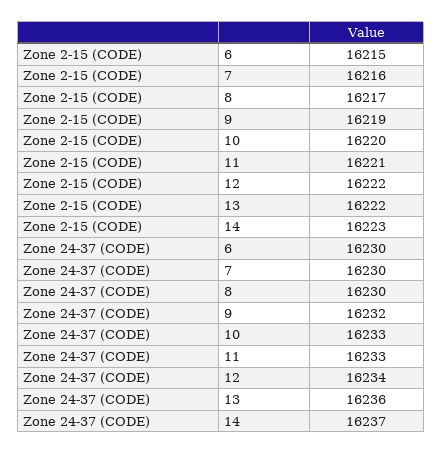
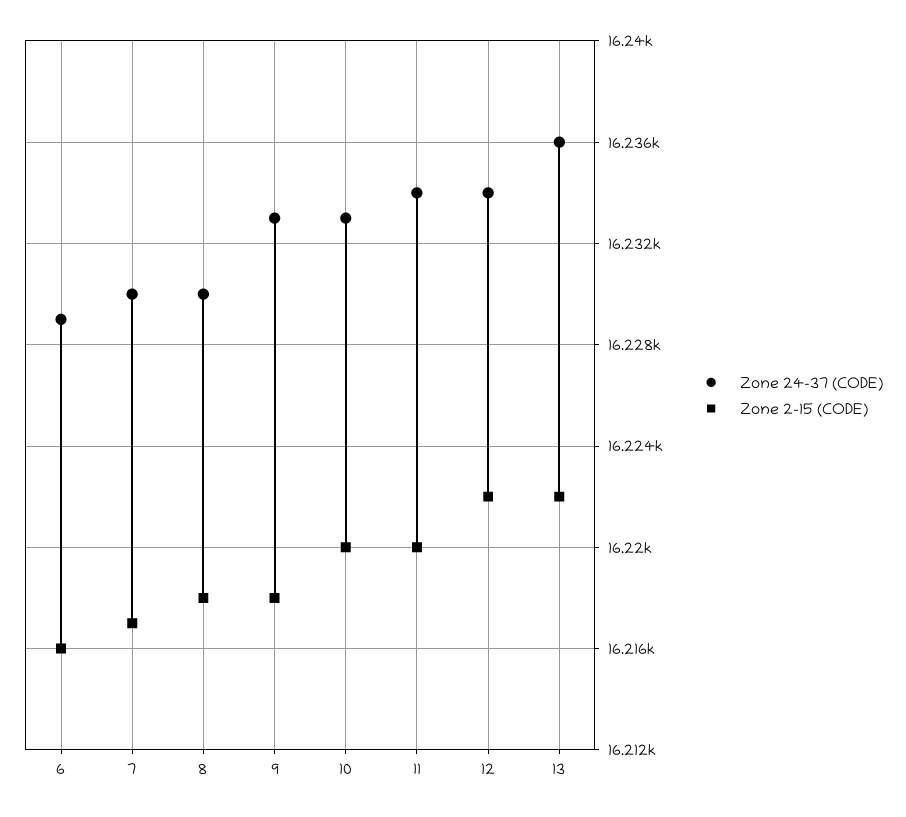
  {
    "Zone 2-15 (CODE)": {
-     "6": 16215,
+     "6": 16216,
-     "7": 16216,
+     "7": 16217,
-     "8": 16217,
+     "8": 16218,
-     "9": 16219,
+     "9": 16218,
      "10": 16220,
-     "11": 16221,
+     "11": 16220,
      "12": 16222,
-     "13": 16222,
+     "13": 16222
-     "14": 16223
    },
    "Zone 24-37 (CODE)": {
-     "6": 16230,
+     "6": 16229,
      "7": 16230,
      "8": 16230,
-     "9": 16232,
+     "9": 16233,
      "10": 16233,
-     "11": 16233,
+     "11": 16234,
      "12": 16234,
-     "13": 16236,
+     "13": 16236
-     "14": 16237
    }
  }

